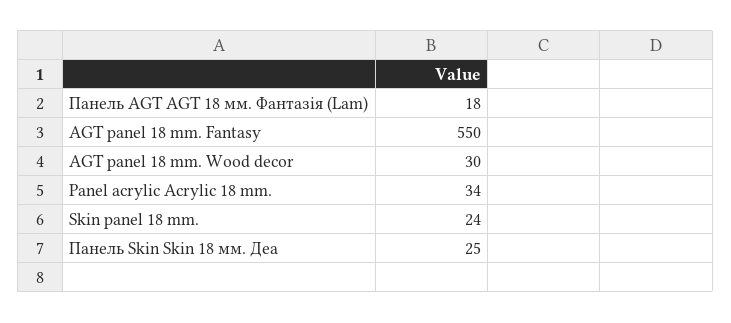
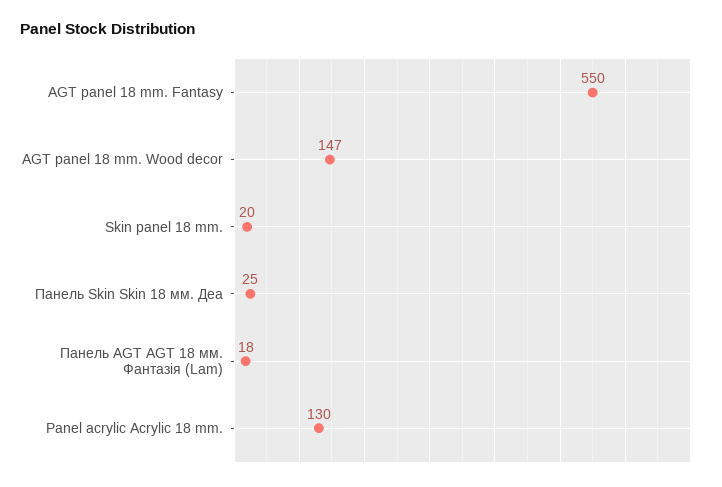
  {
    "Панель AGT AGT 18 мм. Фантазія (Lam)": 18,
    "AGT panel 18 mm. Fantasy": 550,
-   "AGT panel 18 mm. Wood decor": 30,
+   "AGT panel 18 mm. Wood decor": 147,
-   "Panel acrylic Acrylic 18 mm.": 34,
+   "Panel acrylic Acrylic 18 mm.": 130,
-   "Skin panel 18 mm.": 24,
+   "Skin panel 18 mm.": 20,
    "Панель Skin Skin 18 мм. Деа": 25
  }

